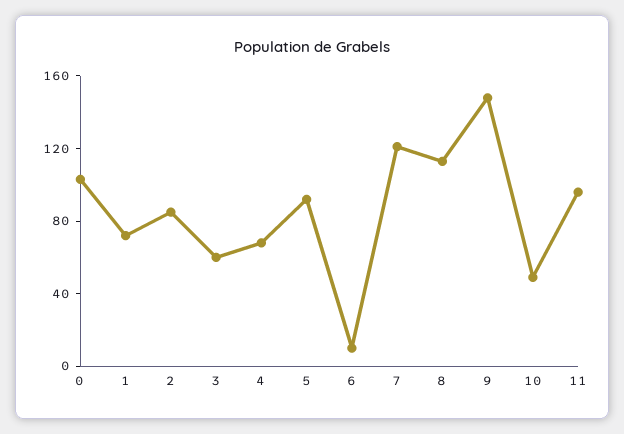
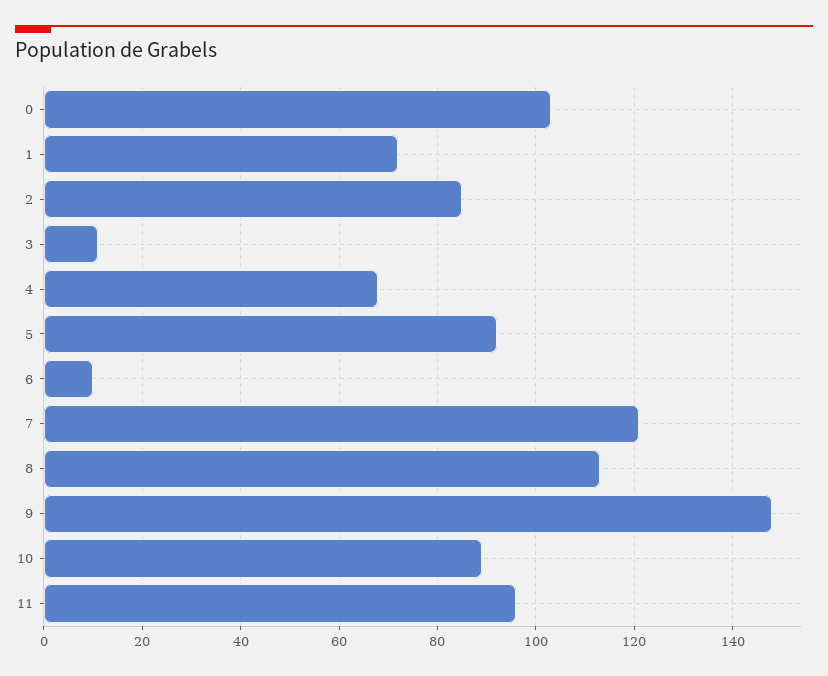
  {
    "0": 105,
    "1": 70,
    "2": 85,
-   "3": 60,
+   "3": 10,
    "4": 70,
    "5": 90,
    "6": 10,
    "7": 120,
    "8": 115,
    "9": 150,
-   "10": 50,
+   "10": 90,
    "11": 95
  }

